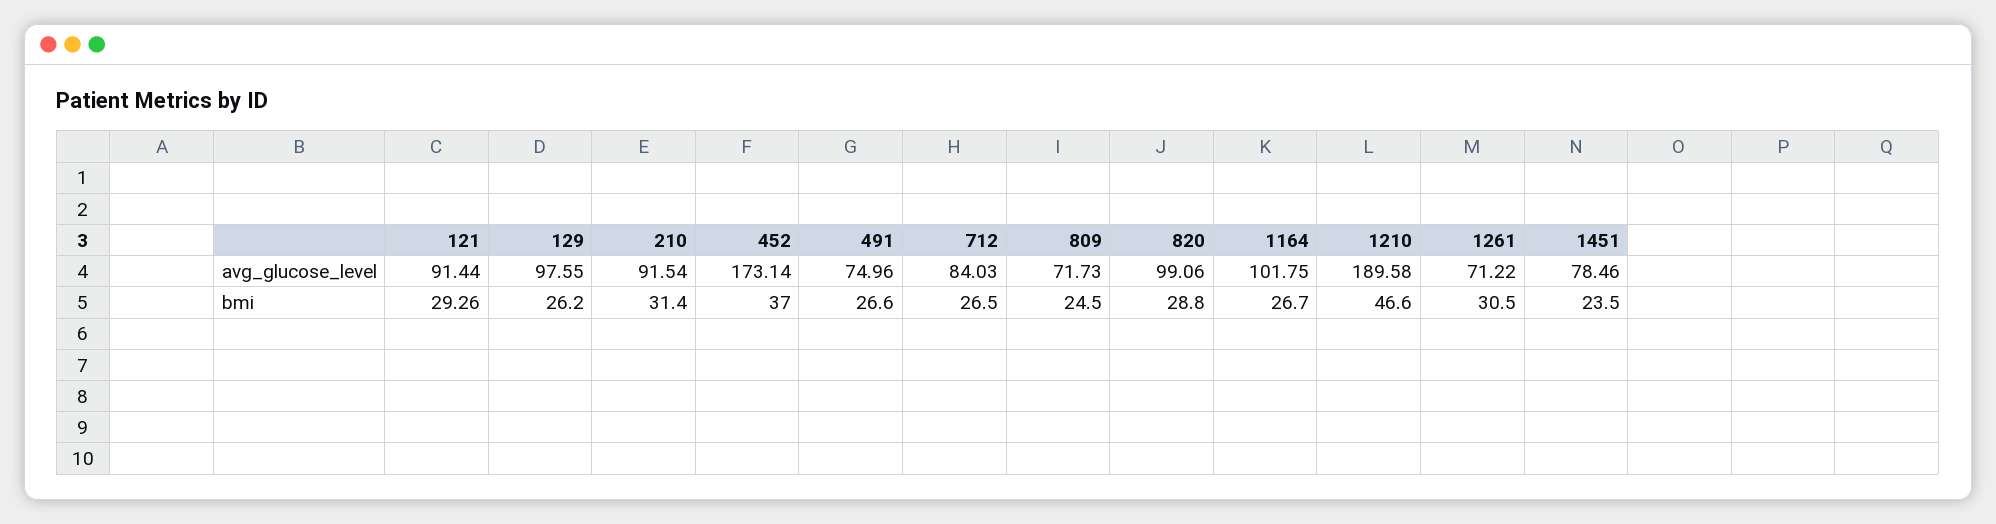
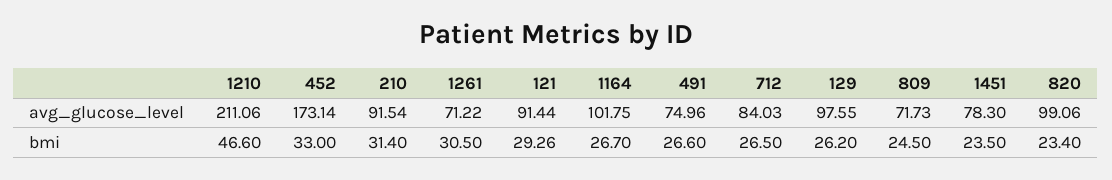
  {
    "121": {
      "avg_glucose_level": 91.44,
      "bmi": 29.26
    },
    "129": {
      "avg_glucose_level": 97.55,
      "bmi": 26.2
    },
    "210": {
      "avg_glucose_level": 91.54,
      "bmi": 31.4
    },
    "452": {
      "avg_glucose_level": 173.14,
-     "bmi": 37
+     "bmi": 33
    },
    "491": {
      "avg_glucose_level": 74.96,
      "bmi": 26.6
    },
    "712": {
      "avg_glucose_level": 84.03,
      "bmi": 26.5
    },
    "809": {
      "avg_glucose_level": 71.73,
      "bmi": 24.5
    },
    "820": {
      "avg_glucose_level": 99.06,
-     "bmi": 28.8
+     "bmi": 23.4
    },
    "1164": {
      "avg_glucose_level": 101.75,
      "bmi": 26.7
    },
    "1210": {
-     "avg_glucose_level": 189.58,
+     "avg_glucose_level": 211.06,
      "bmi": 46.6
    },
    "1261": {
      "avg_glucose_level": 71.22,
      "bmi": 30.5
    },
    "1451": {
-     "avg_glucose_level": 78.46,
+     "avg_glucose_level": 78.3,
      "bmi": 23.5
    }
  }

